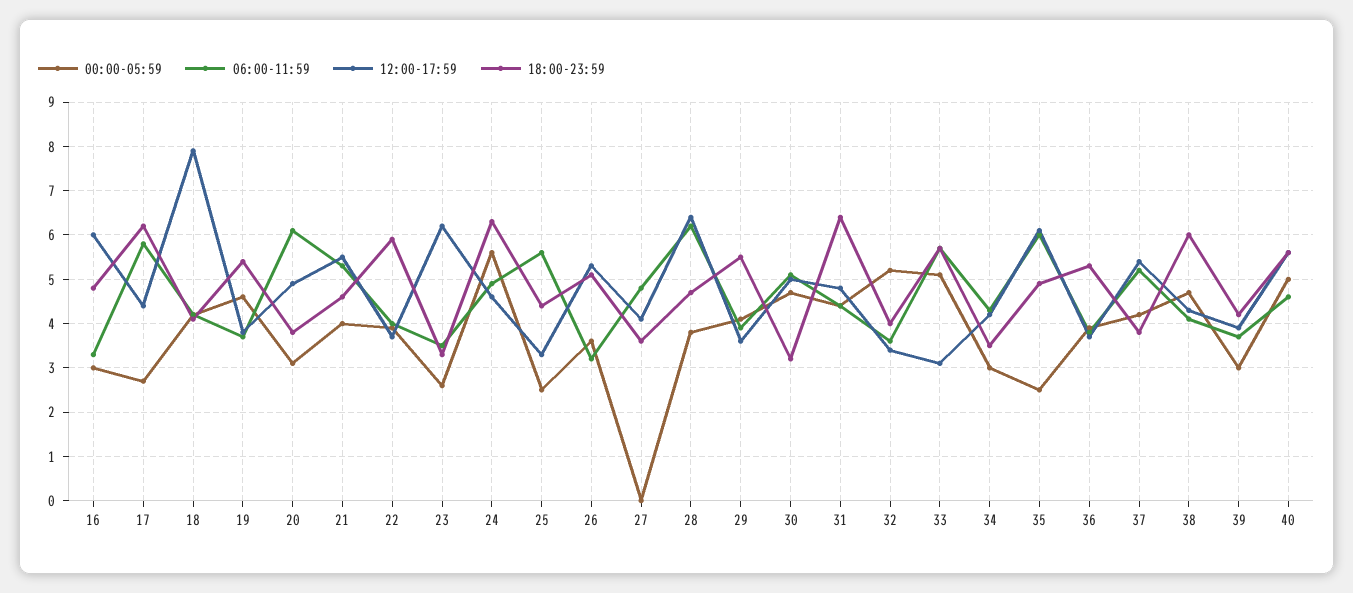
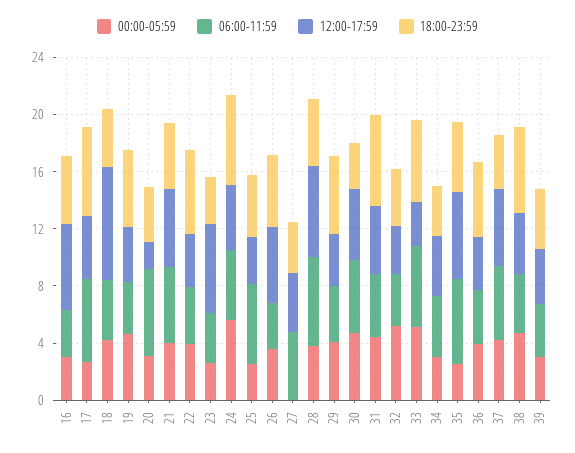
  {
    "00:00-05:59": {
      "16": 3,
      "17": 2.5,
      "18": 4,
      "19": 4.5,
      "20": 3,
      "21": 4,
      "22": 4,
      "23": 2.5,
      "24": 5.5,
      "25": 2.5,
      "26": 3.5,
      "27": 0,
      "28": 4,
      "29": 4,
      "30": 4.5,
      "31": 4.5,
      "32": 5,
      "33": 5,
      "34": 3,
      "35": 2.5,
      "36": 4,
      "37": 4,
      "38": 4.5,
-     "39": 3,
+     "39": 3
-     "40": 5
    },
    "06:00-11:59": {
      "16": 3.5,
      "17": 6,
      "18": 4,
      "19": 3.5,
      "20": 6,
      "21": 5.5,
      "22": 4,
      "23": 3.5,
      "24": 5,
      "25": 5.5,
      "26": 3,
      "27": 5,
      "28": 6,
      "29": 4,
      "30": 5,
      "31": 4.5,
      "32": 3.5,
      "33": 5.5,
      "34": 4.5,
      "35": 6,
      "36": 4,
      "37": 5,
      "38": 4,
-     "39": 3.5,
+     "39": 3.5
-     "40": 4.5
    },
    "12:00-17:59": {
      "16": 6,
      "17": 4.5,
      "18": 8,
      "19": 4,
-     "20": 5,
+     "20": 2,
      "21": 5.5,
      "22": 3.5,
      "23": 6,
      "24": 4.5,
      "25": 3.5,
      "26": 5.5,
      "27": 4,
      "28": 6.5,
      "29": 3.5,
      "30": 5,
      "31": 5,
      "32": 3.5,
      "33": 3,
      "34": 4,
      "35": 6,
      "36": 3.5,
      "37": 5.5,
      "38": 4.5,
-     "39": 4,
+     "39": 4
-     "40": 5.5
    },
    "18:00-23:59": {
      "16": 5,
      "17": 6,
      "18": 4,
      "19": 5.5,
      "20": 4,
      "21": 4.5,
      "22": 6,
      "23": 3.5,
      "24": 6.5,
      "25": 4.5,
      "26": 5,
      "27": 3.5,
      "28": 4.5,
      "29": 5.5,
      "30": 3,
      "31": 6.5,
      "32": 4,
      "33": 5.5,
      "34": 3.5,
      "35": 5,
      "36": 5.5,
      "37": 4,
      "38": 6,
-     "39": 4,
+     "39": 4
-     "40": 5.5
    }
  }

